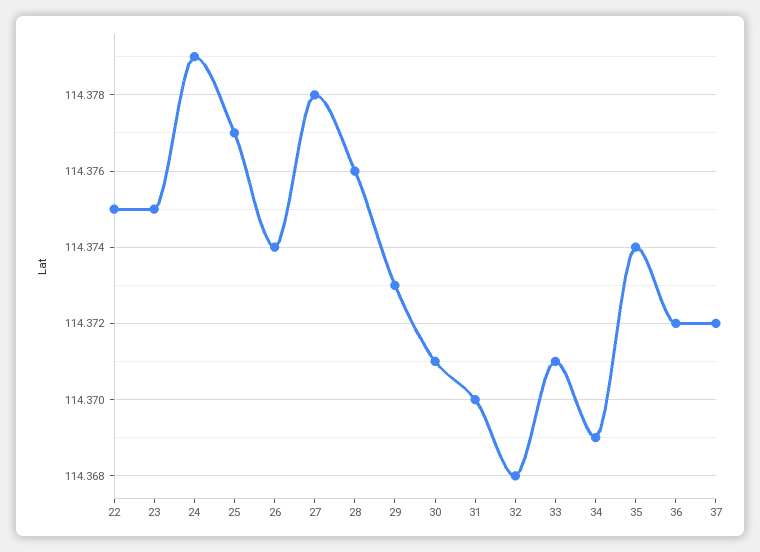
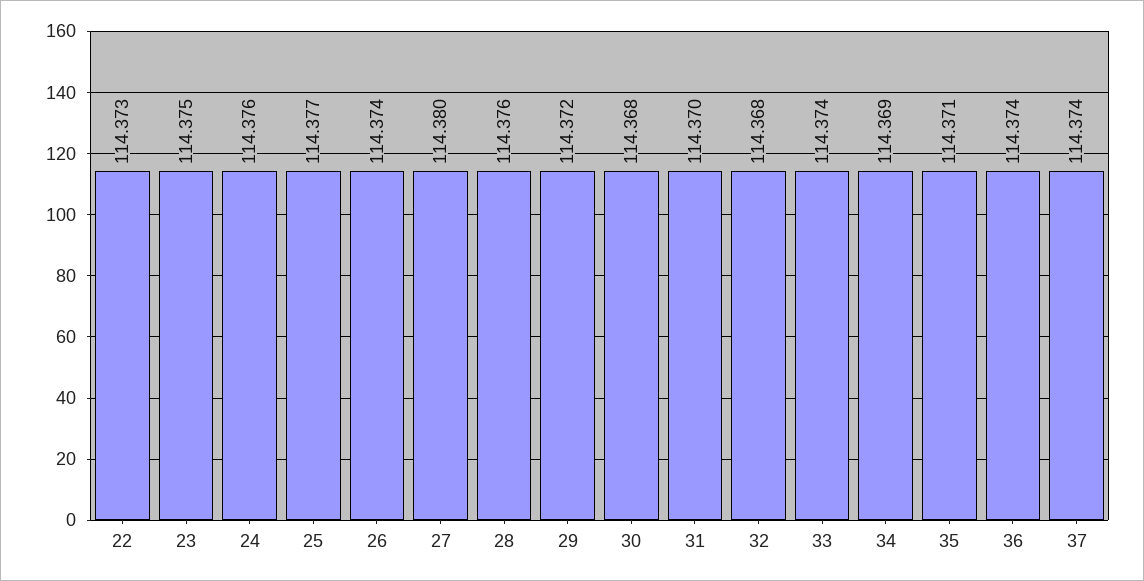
  {
-   "22": 114.375,
+   "22": 114.373,
    "23": 114.375,
-   "24": 114.379,
+   "24": 114.376,
    "25": 114.377,
    "26": 114.374,
-   "27": 114.378,
+   "27": 114.38,
    "28": 114.376,
-   "29": 114.373,
+   "29": 114.372,
-   "30": 114.371,
+   "30": 114.368,
    "31": 114.37,
    "32": 114.368,
-   "33": 114.371,
+   "33": 114.374,
    "34": 114.369,
-   "35": 114.374,
+   "35": 114.371,
-   "36": 114.372,
+   "36": 114.374,
-   "37": 114.372
+   "37": 114.374
  }

